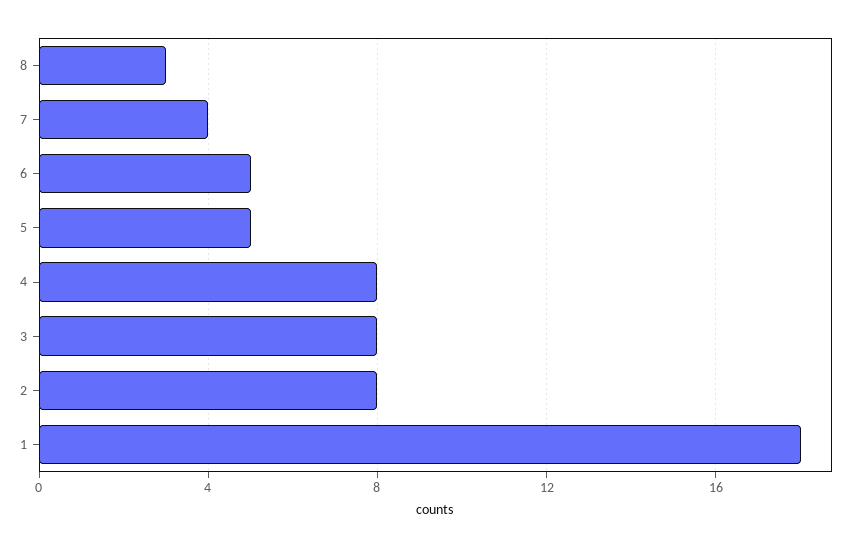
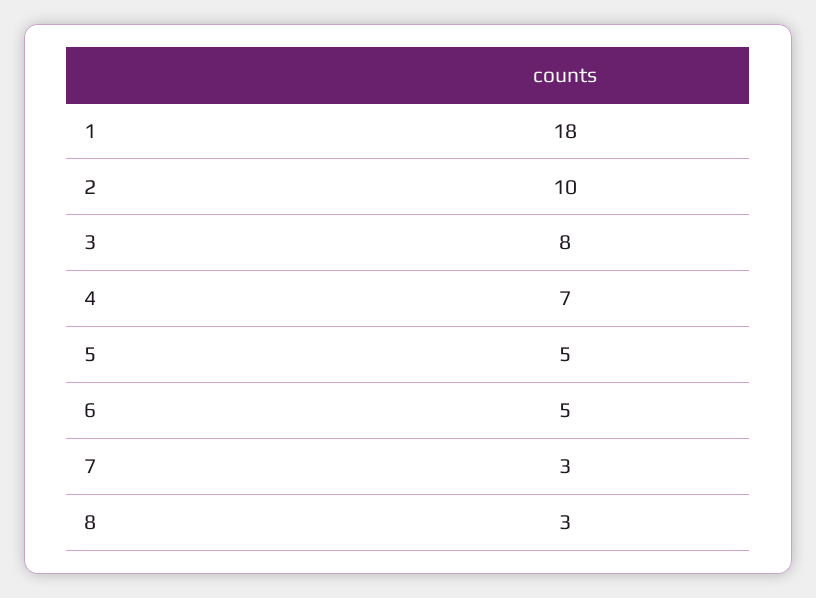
  {
    "8": 3,
-   "7": 4,
+   "7": 3,
    "6": 5,
    "5": 5,
-   "4": 8,
+   "4": 7,
    "3": 8,
-   "2": 8,
+   "2": 10,
    "1": 18
  }

